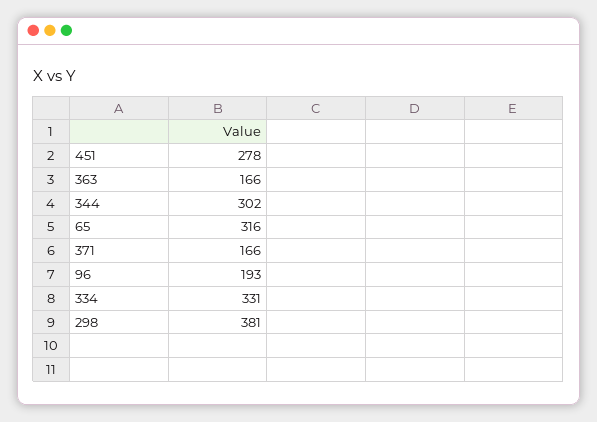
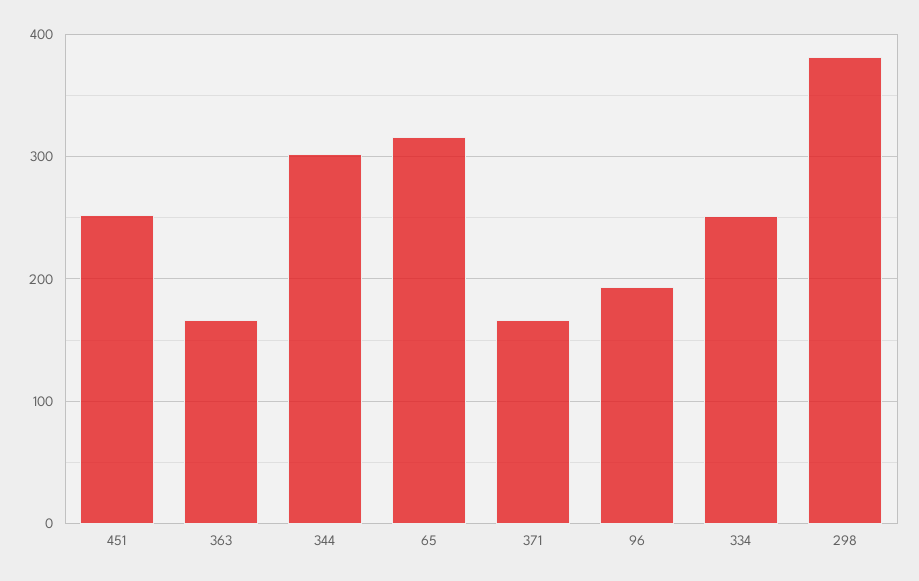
  {
-   "451": 278,
+   "451": 250,
    "363": 166,
    "344": 302,
    "65": 316,
    "371": 166,
    "96": 193,
-   "334": 331,
+   "334": 250,
    "298": 381
  }

